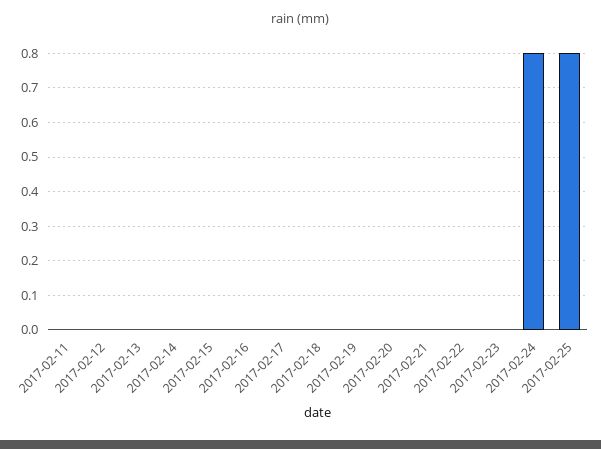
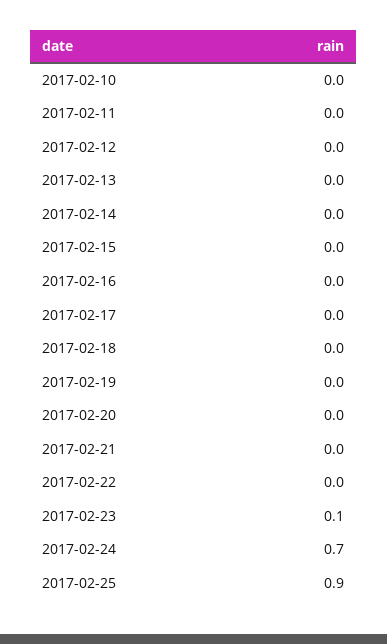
  {
    "2017-02-11": 0,
    "2017-02-12": 0,
    "2017-02-13": 0,
    "2017-02-14": 0,
    "2017-02-15": 0,
    "2017-02-16": 0,
    "2017-02-17": 0,
    "2017-02-18": 0,
    "2017-02-19": 0,
    "2017-02-20": 0,
    "2017-02-21": 0,
    "2017-02-22": 0,
-   "2017-02-23": 0,
+   "2017-02-23": 0.1,
-   "2017-02-24": 0.8,
+   "2017-02-24": 0.7,
-   "2017-02-25": 0.8
+   "2017-02-25": 0.9,
+   "2017-02-10": 0
  }

